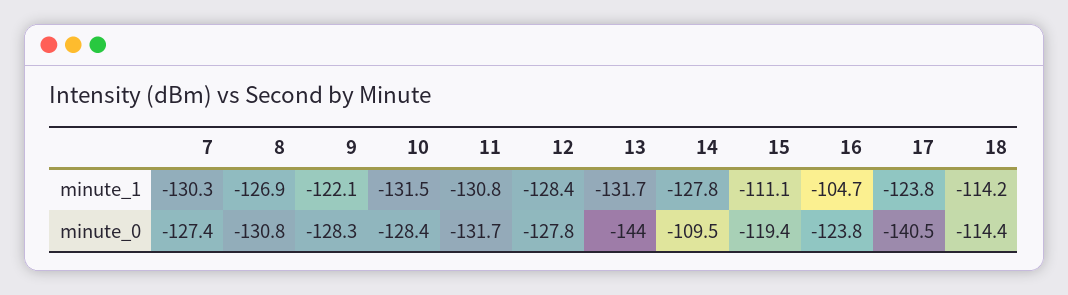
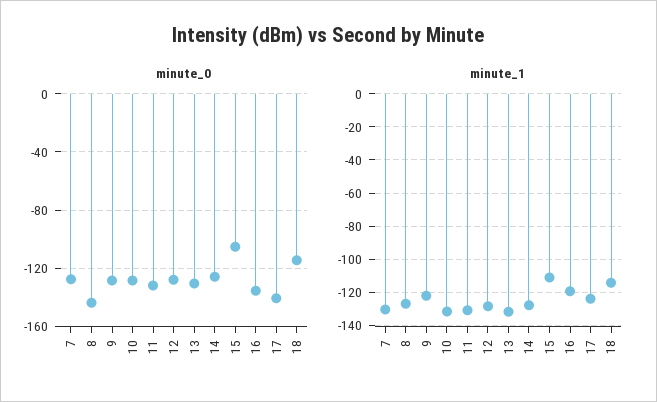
  {
    "minute_1": {
      "7": -130.3,
      "8": -126.9,
      "9": -122.1,
      "10": -131.5,
      "11": -130.8,
      "12": -128.4,
      "13": -131.7,
      "14": -127.8,
      "15": -111.1,
-     "16": -104.7,
+     "16": -120,
      "17": -123.8,
      "18": -114.2
    },
    "minute_0": {
      "7": -127.4,
-     "8": -130.8,
+     "8": -145,
      "9": -128.3,
      "10": -128.4,
      "11": -131.7,
      "12": -127.8,
-     "13": -144,
+     "13": -130,
-     "14": -109.5,
+     "14": -125,
-     "15": -119.4,
+     "15": -105,
-     "16": -123.8,
+     "16": -135,
      "17": -140.5,
      "18": -114.4
    }
  }

